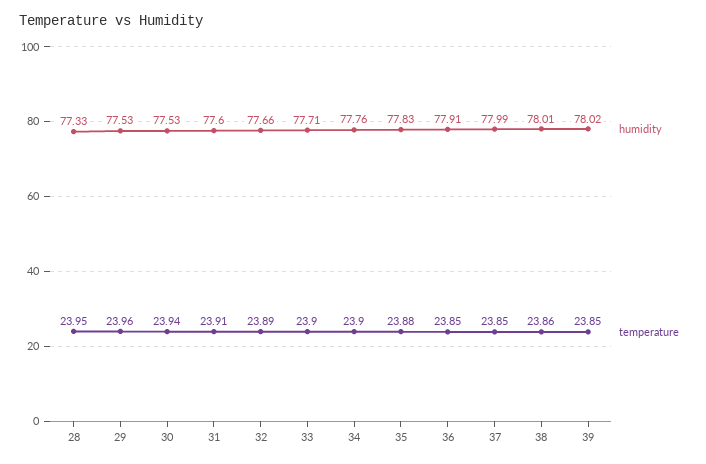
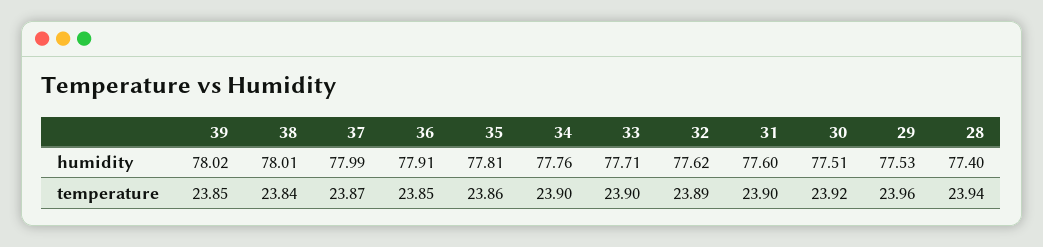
  {
    "humidity": {
-     "28": 77.33,
+     "28": 77.4,
      "29": 77.53,
-     "30": 77.53,
+     "30": 77.51,
      "31": 77.6,
-     "32": 77.66,
+     "32": 77.62,
      "33": 77.71,
      "34": 77.76,
-     "35": 77.83,
+     "35": 77.81,
      "36": 77.91,
      "37": 77.99,
      "38": 78.01,
      "39": 78.02
    },
    "temperature": {
-     "28": 23.95,
+     "28": 23.94,
      "29": 23.96,
-     "30": 23.94,
+     "30": 23.92,
-     "31": 23.91,
+     "31": 23.9,
      "32": 23.89,
      "33": 23.9,
      "34": 23.9,
-     "35": 23.88,
+     "35": 23.86,
      "36": 23.85,
-     "37": 23.85,
+     "37": 23.87,
-     "38": 23.86,
+     "38": 23.84,
      "39": 23.85
    }
  }

